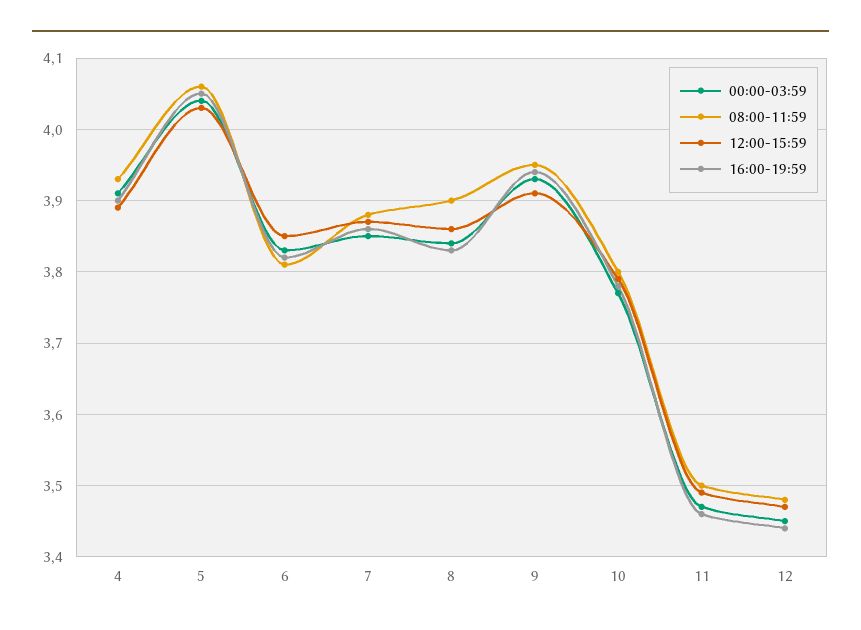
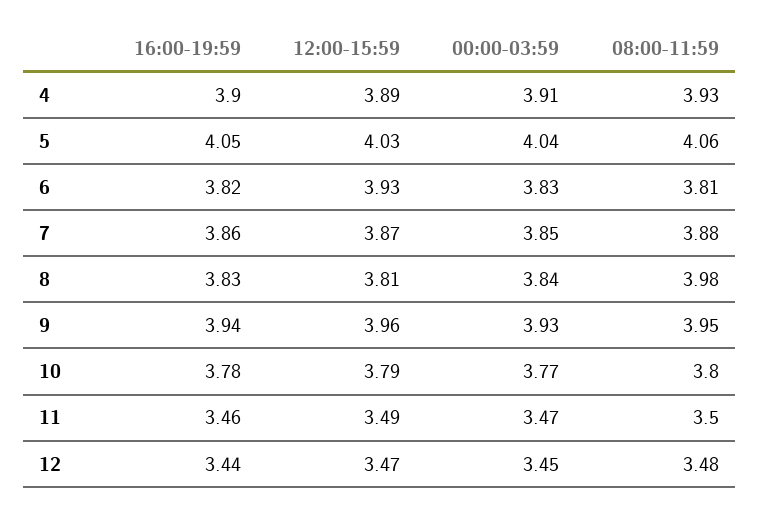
  {
    "00:00-03:59": {
      "4": 3.91,
      "5": 4.04,
      "6": 3.83,
      "7": 3.85,
      "8": 3.84,
      "9": 3.93,
      "10": 3.77,
      "11": 3.47,
      "12": 3.45
    },
    "08:00-11:59": {
      "4": 3.93,
      "5": 4.06,
      "6": 3.81,
      "7": 3.88,
-     "8": 3.9,
+     "8": 3.98,
      "9": 3.95,
      "10": 3.8,
      "11": 3.5,
      "12": 3.48
    },
    "12:00-15:59": {
      "4": 3.89,
      "5": 4.03,
-     "6": 3.85,
+     "6": 3.93,
      "7": 3.87,
-     "8": 3.86,
+     "8": 3.81,
-     "9": 3.91,
+     "9": 3.96,
      "10": 3.79,
      "11": 3.49,
      "12": 3.47
    },
    "16:00-19:59": {
      "4": 3.9,
      "5": 4.05,
      "6": 3.82,
      "7": 3.86,
      "8": 3.83,
      "9": 3.94,
      "10": 3.78,
      "11": 3.46,
      "12": 3.44
    }
  }

